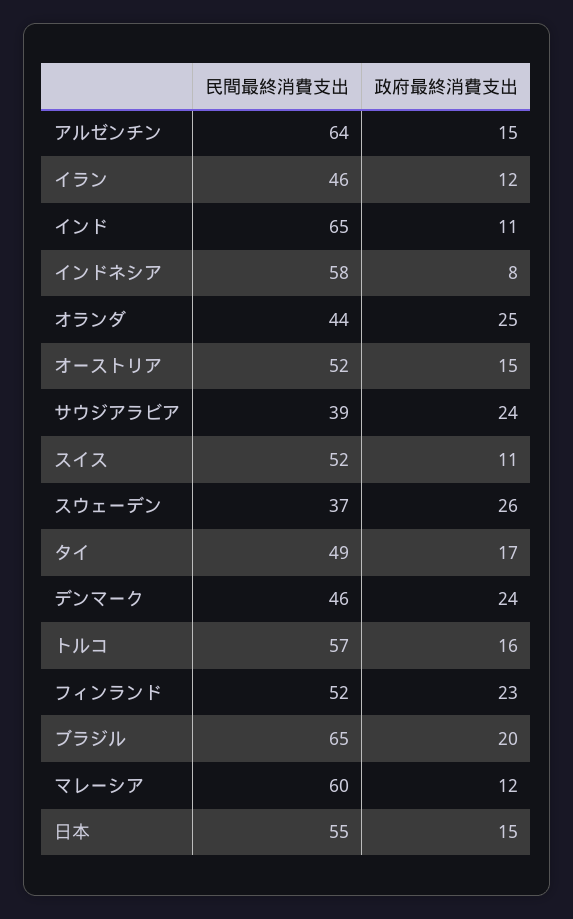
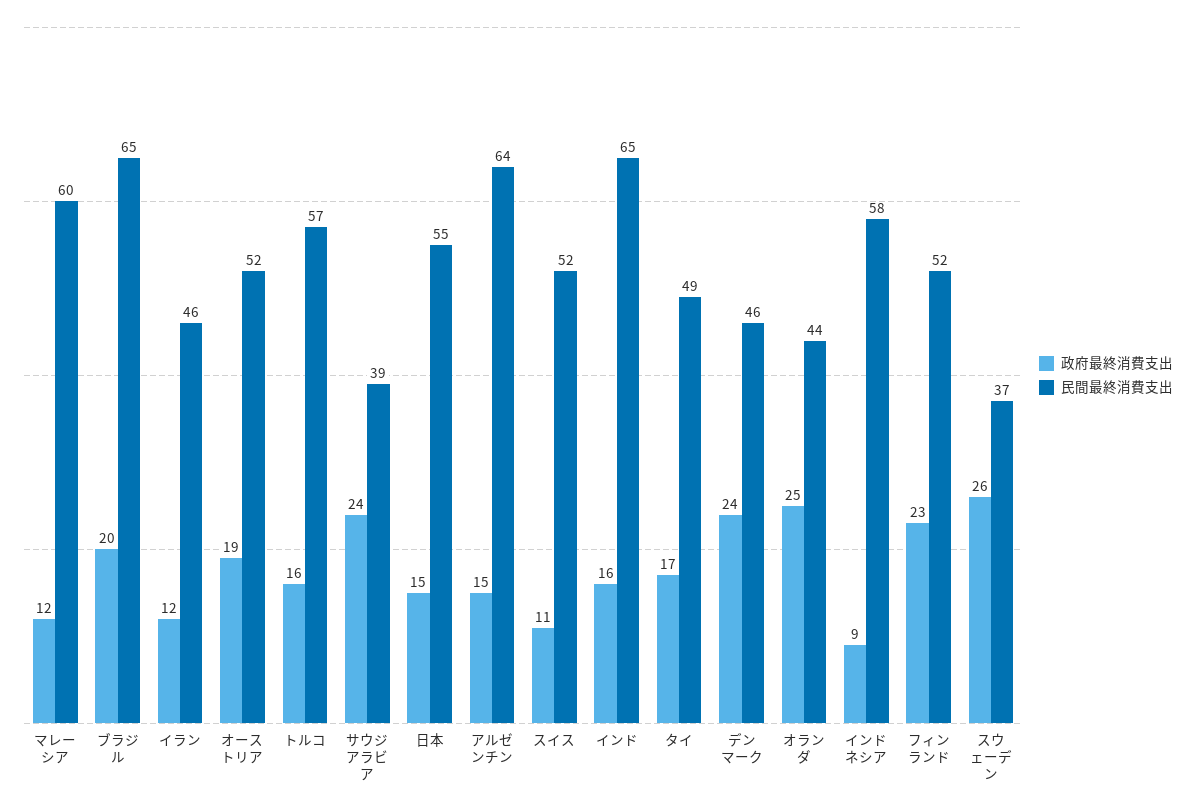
  {
    "民間最終消費支出": {
      "アルゼンチン": 64,
      "イラン": 46,
      "インド": 65,
      "インドネシア": 58,
      "オランダ": 44,
      "オーストリア": 52,
      "サウジアラビア": 39,
      "スイス": 52,
      "スウェーデン": 37,
      "タイ": 49,
      "デンマーク": 46,
      "トルコ": 57,
      "フィンランド": 52,
      "ブラジル": 65,
      "マレーシア": 60,
      "日本": 55
    },
    "政府最終消費支出": {
      "アルゼンチン": 15,
      "イラン": 12,
-     "インド": 11,
+     "インド": 16,
-     "インドネシア": 8,
+     "インドネシア": 9,
      "オランダ": 25,
-     "オーストリア": 15,
+     "オーストリア": 19,
      "サウジアラビア": 24,
      "スイス": 11,
      "スウェーデン": 26,
      "タイ": 17,
      "デンマーク": 24,
      "トルコ": 16,
      "フィンランド": 23,
      "ブラジル": 20,
      "マレーシア": 12,
      "日本": 15
    }
  }

